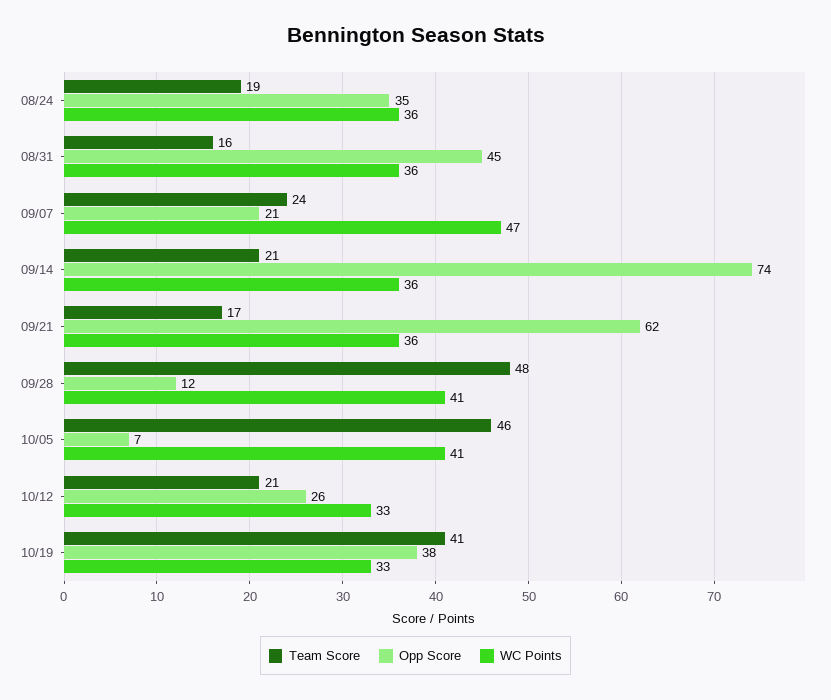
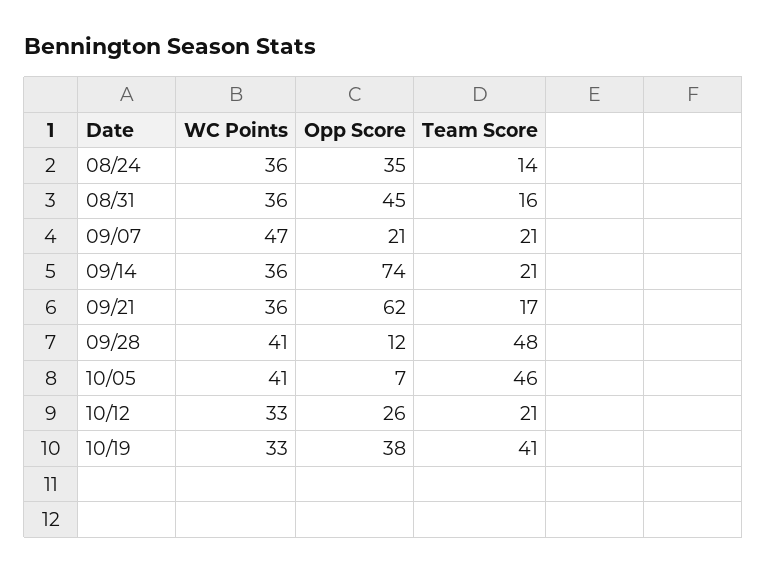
  {
    "Team Score": {
-     "08/24": 19,
+     "08/24": 14,
      "08/31": 16,
-     "09/07": 24,
+     "09/07": 21,
      "09/14": 21,
      "09/21": 17,
      "09/28": 48,
      "10/05": 46,
      "10/12": 21,
      "10/19": 41
    },
    "Opp Score": {
      "08/24": 35,
      "08/31": 45,
      "09/07": 21,
      "09/14": 74,
      "09/21": 62,
      "09/28": 12,
      "10/05": 7,
      "10/12": 26,
      "10/19": 38
    },
    "WC Points": {
      "08/24": 36,
      "08/31": 36,
      "09/07": 47,
      "09/14": 36,
      "09/21": 36,
      "09/28": 41,
      "10/05": 41,
      "10/12": 33,
      "10/19": 33
    }
  }

